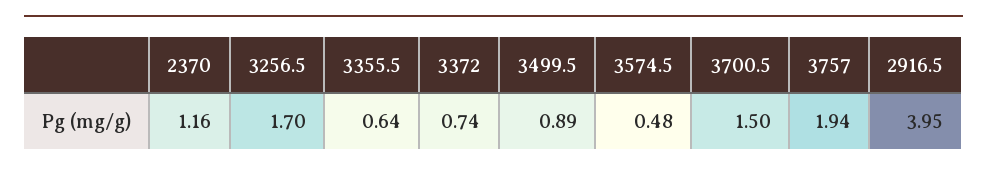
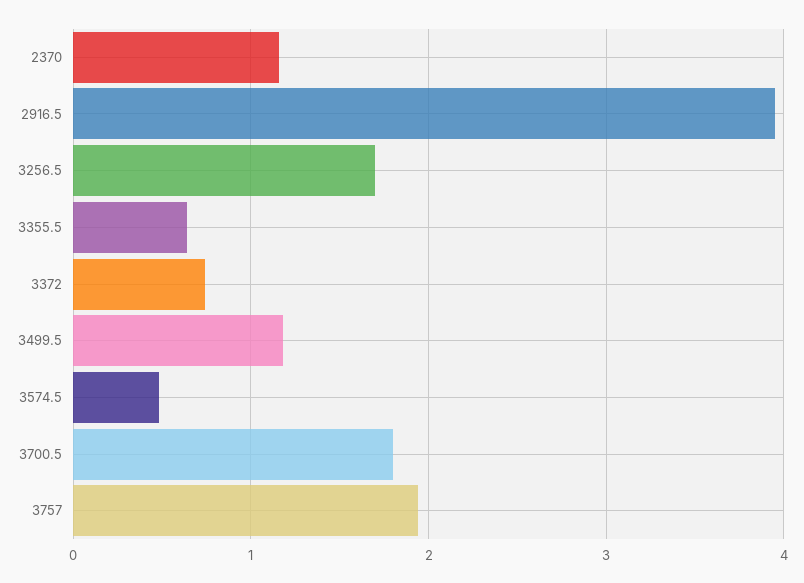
  {
    "2370": 1.16,
    "3256.5": 1.7,
    "3355.5": 0.64,
    "3372": 0.74,
-   "3499.5": 0.89,
+   "3499.5": 1.2,
    "3574.5": 0.48,
-   "3700.5": 1.5,
+   "3700.5": 1.8,
    "3757": 1.94,
    "2916.5": 3.95
  }

